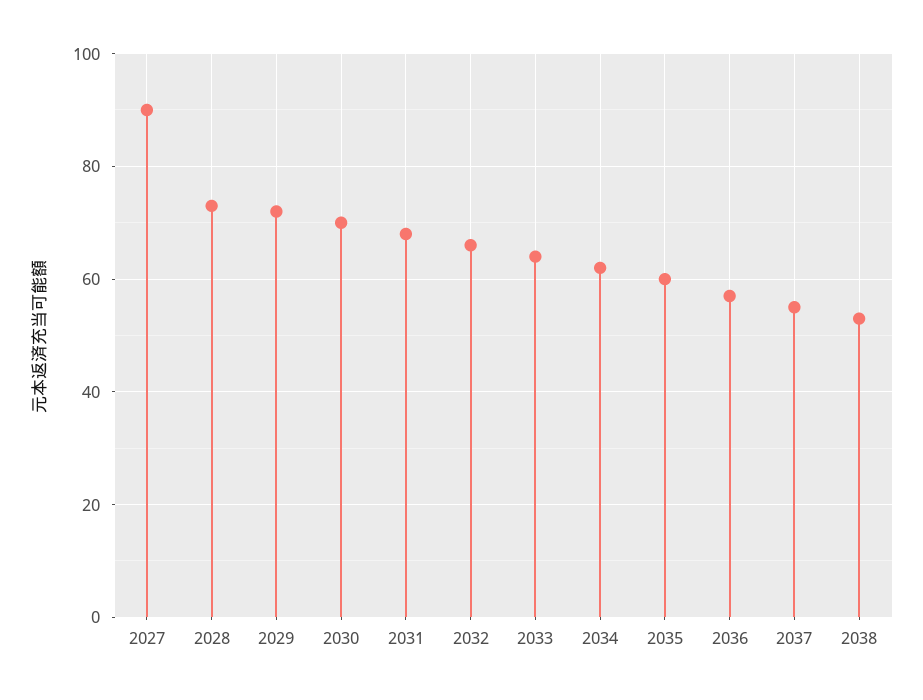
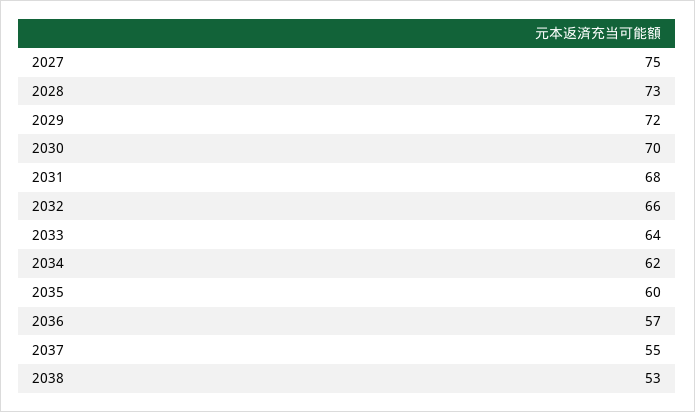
  {
-   "2027": 90,
+   "2027": 75,
    "2028": 73,
    "2029": 72,
    "2030": 70,
    "2031": 68,
    "2032": 66,
    "2033": 64,
    "2034": 62,
    "2035": 60,
    "2036": 57,
    "2037": 55,
    "2038": 53
  }

